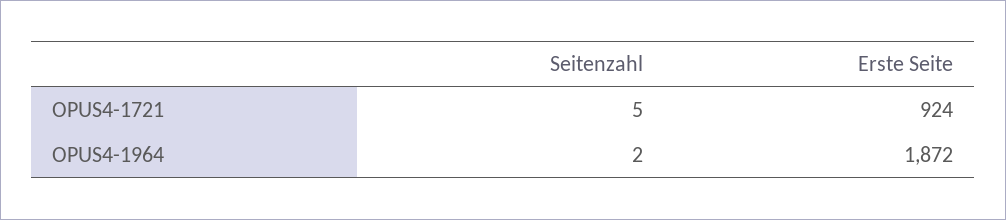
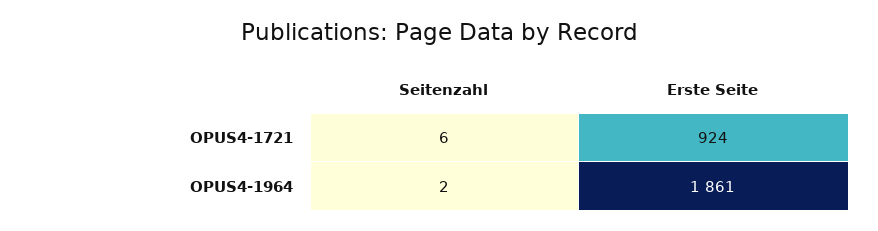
  {
    "Seitenzahl": {
-     "OPUS4-1721": 5,
+     "OPUS4-1721": 6,
      "OPUS4-1964": 2
    },
    "Erste Seite": {
      "OPUS4-1721": 924,
-     "OPUS4-1964": 1872
+     "OPUS4-1964": 1861
    }
  }

